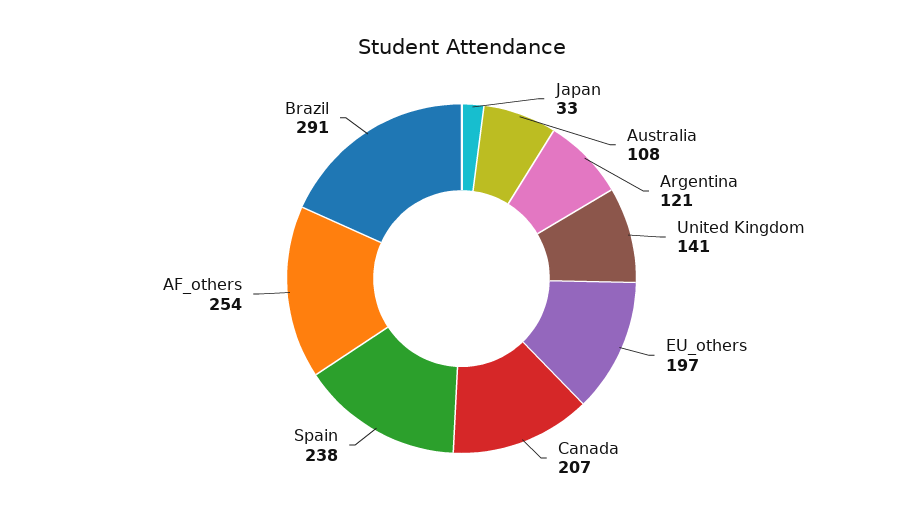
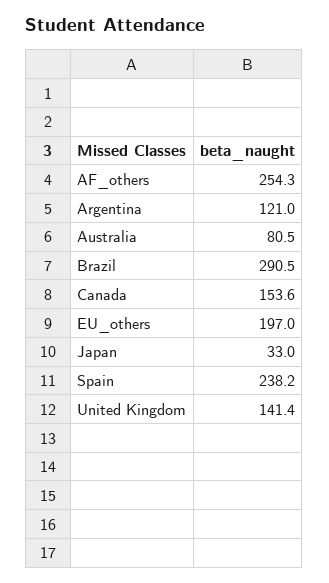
  {
    "Japan": 33,
-   "Australia": 108,
+   "Australia": 80.5,
    "Argentina": 121,
    "United Kingdom": 141.4,
    "EU_others": 197,
-   "Canada": 207,
+   "Canada": 153.6,
    "Spain": 238.2,
    "AF_others": 254.3,
    "Brazil": 290.5
  }

